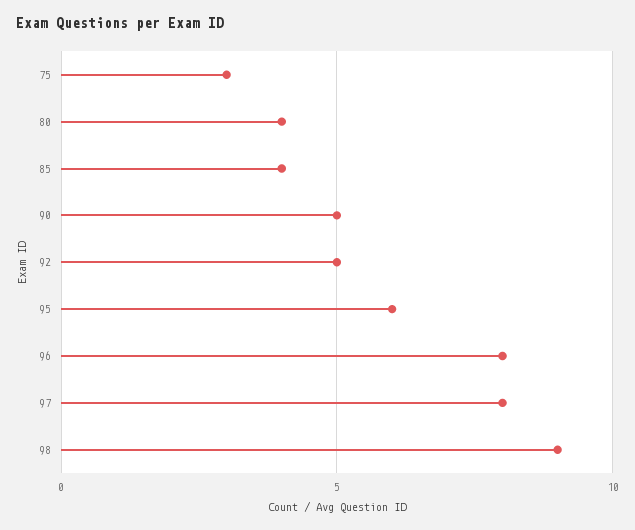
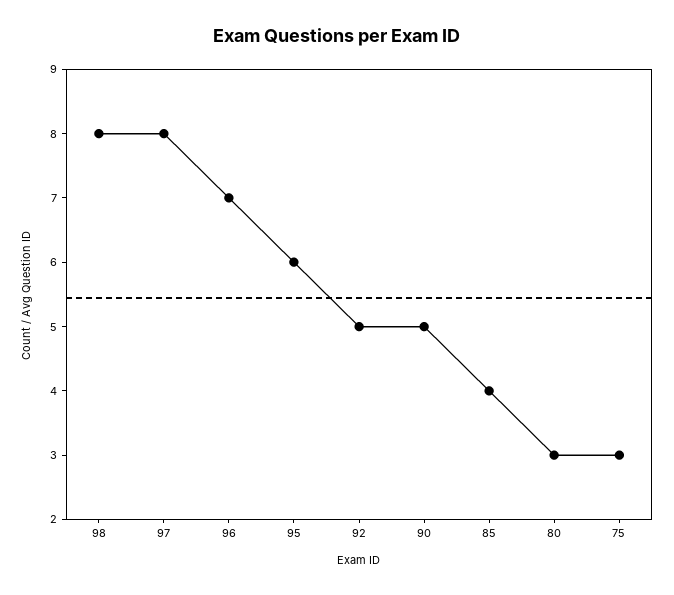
  {
    "75": 3,
-   "80": 4,
+   "80": 3,
    "85": 4,
    "90": 5,
    "92": 5,
    "95": 6,
-   "96": 8,
+   "96": 7,
    "97": 8,
-   "98": 9
+   "98": 8
  }

